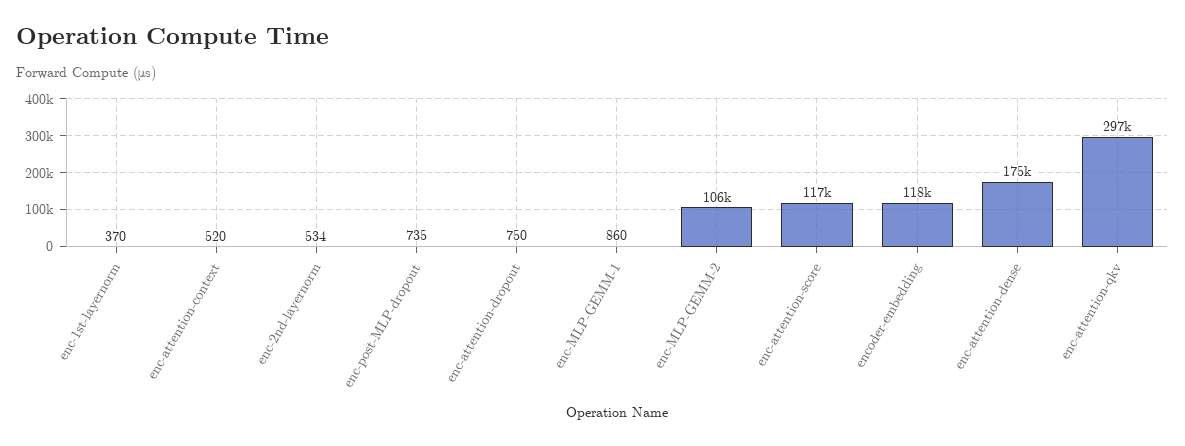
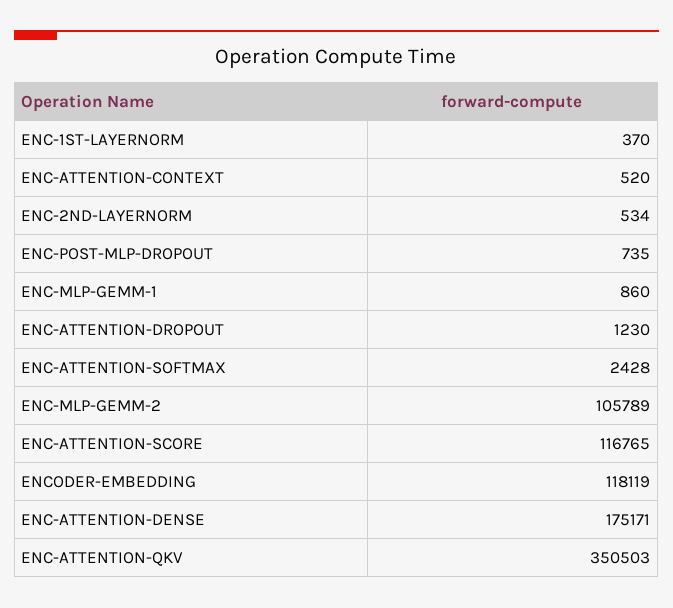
  {
    "enc-1st-layernorm": 370,
    "enc-attention-context": 520,
    "enc-2nd-layernorm": 534,
    "enc-post-MLP-dropout": 735,
-   "enc-attention-dropout": 750,
+   "enc-attention-dropout": 1230,
    "enc-MLP-GEMM-1": 860,
    "enc-MLP-GEMM-2": 105789,
    "enc-attention-score": 116765,
    "encoder-embedding": 118119,
    "enc-attention-dense": 175171,
-   "enc-attention-qkv": 297000
+   "enc-attention-qkv": 350503,
+   "ENC-ATTENTION-SOFTMAX": 2428
  }

